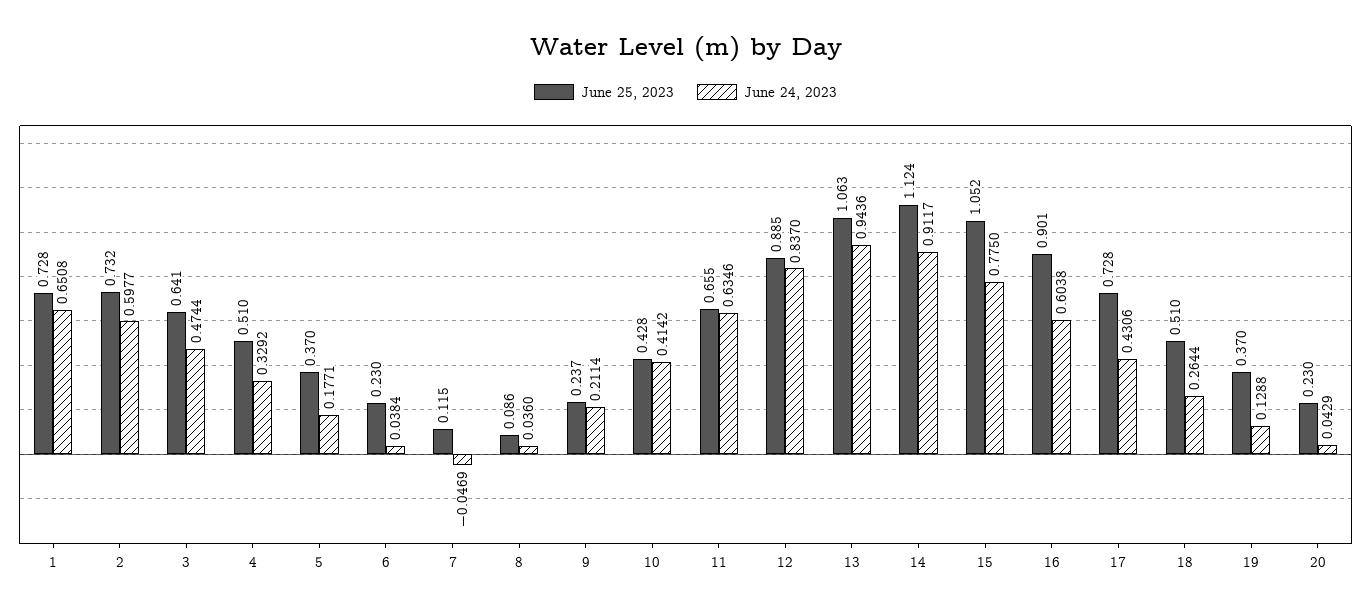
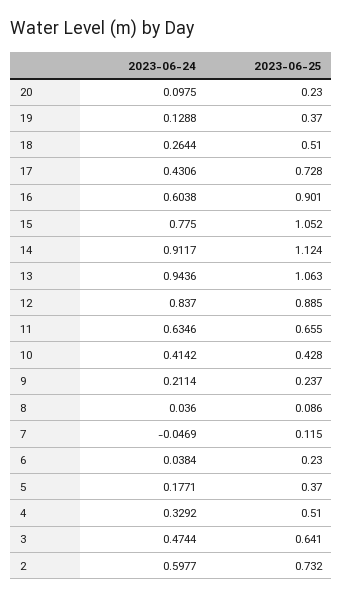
  {
    "June 25, 2023": {
-     "1": 0.728,
      "2": 0.732,
      "3": 0.641,
      "4": 0.51,
      "5": 0.37,
      "6": 0.23,
      "7": 0.115,
      "8": 0.086,
      "9": 0.237,
      "10": 0.428,
      "11": 0.655,
      "12": 0.885,
      "13": 1.063,
      "14": 1.124,
      "15": 1.052,
      "16": 0.901,
      "17": 0.728,
      "18": 0.51,
      "19": 0.37,
      "20": 0.23
    },
    "June 24, 2023": {
-     "1": 0.6508,
      "2": 0.5977,
      "3": 0.4744,
      "4": 0.3292,
      "5": 0.1771,
      "6": 0.0384,
      "7": -0.0469,
      "8": 0.036,
      "9": 0.2114,
      "10": 0.4142,
      "11": 0.6346,
      "12": 0.837,
      "13": 0.9436,
      "14": 0.9117,
      "15": 0.775,
      "16": 0.6038,
      "17": 0.4306,
      "18": 0.2644,
      "19": 0.1288,
-     "20": 0.0429
+     "20": 0.0975
    }
  }

